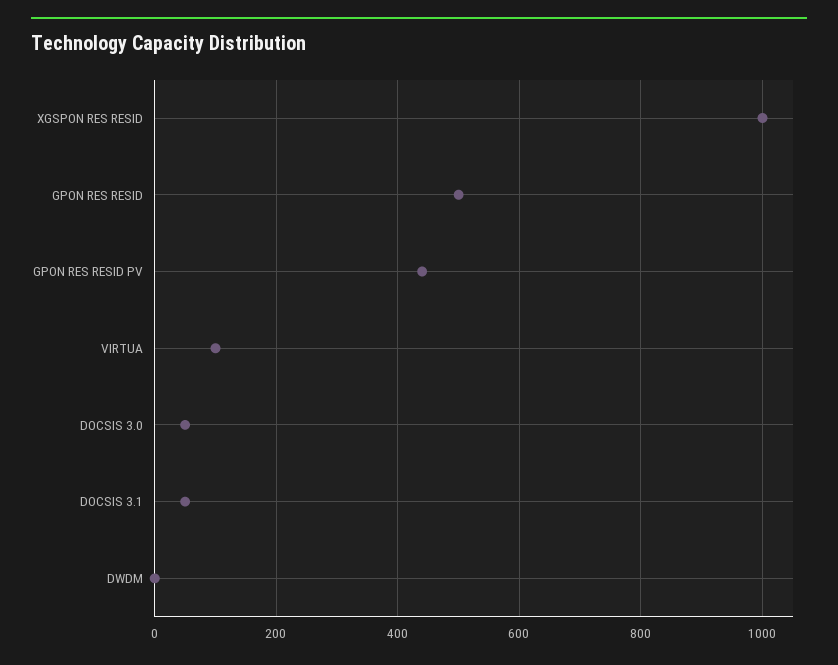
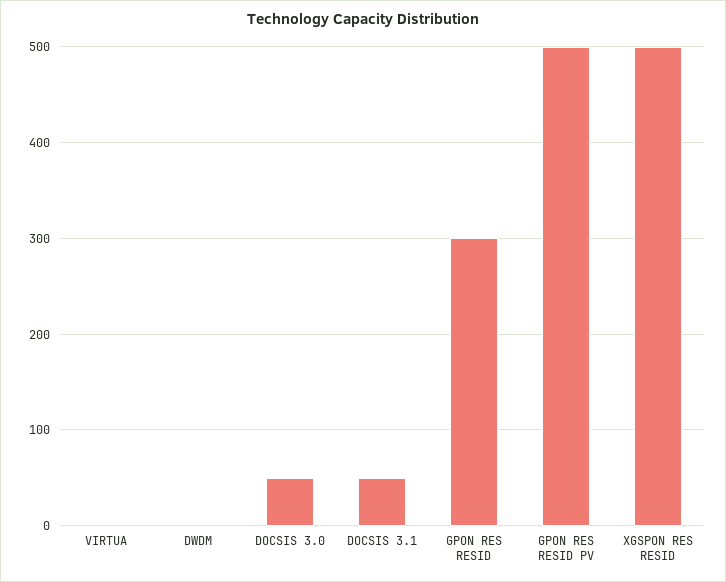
  {
-   "XGSPON RES RESID": 1000,
+   "XGSPON RES RESID": 500,
-   "GPON RES RESID": 500,
+   "GPON RES RESID": 300,
-   "GPON RES RESID PV": 440,
+   "GPON RES RESID PV": 500,
-   "VIRTUA": 100,
+   "VIRTUA": 0,
    "DOCSIS 3.0": 50,
    "DOCSIS 3.1": 50,
    "DWDM": 0
  }

